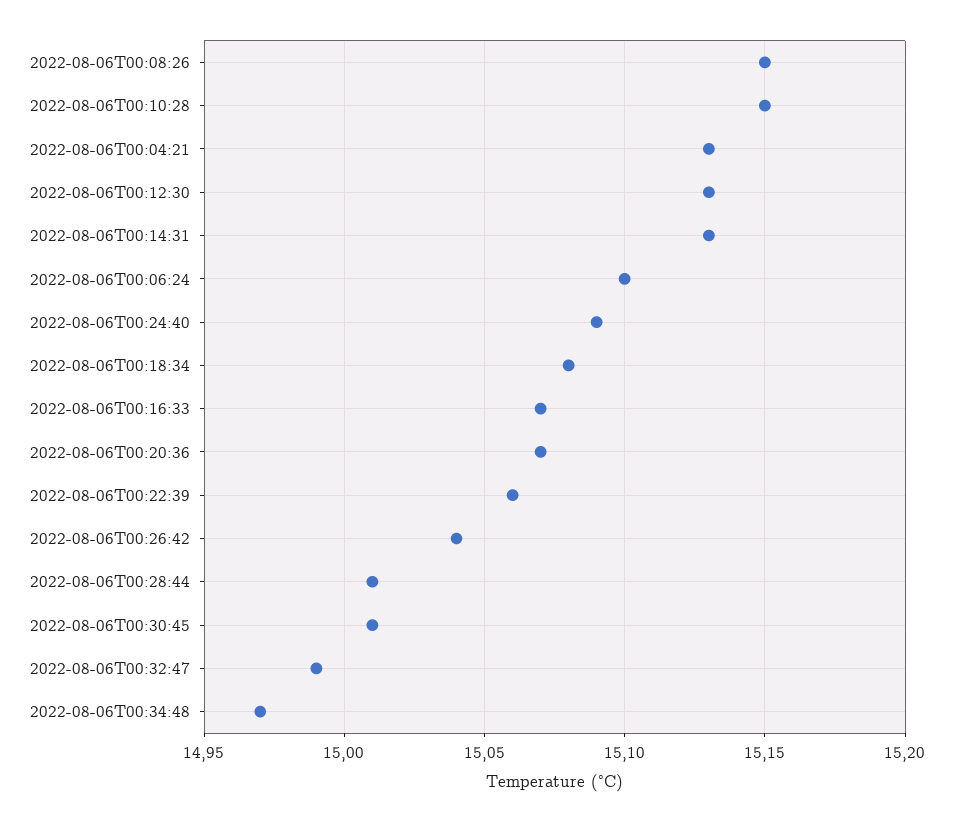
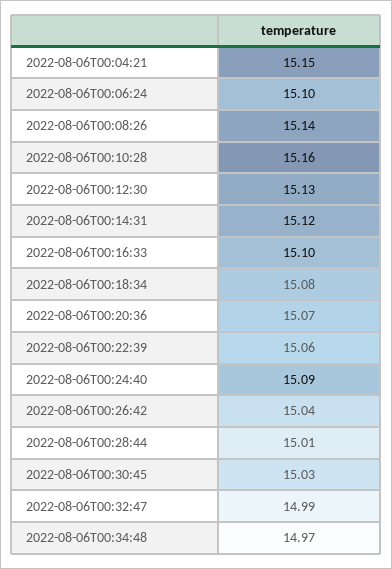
  {
-   "2022-08-06T00:08:26": 15.15,
+   "2022-08-06T00:08:26": 15.14,
-   "2022-08-06T00:10:28": 15.15,
+   "2022-08-06T00:10:28": 15.16,
-   "2022-08-06T00:04:21": 15.13,
+   "2022-08-06T00:04:21": 15.15,
    "2022-08-06T00:12:30": 15.13,
-   "2022-08-06T00:14:31": 15.13,
+   "2022-08-06T00:14:31": 15.12,
    "2022-08-06T00:06:24": 15.1,
    "2022-08-06T00:24:40": 15.09,
    "2022-08-06T00:18:34": 15.08,
-   "2022-08-06T00:16:33": 15.07,
+   "2022-08-06T00:16:33": 15.1,
    "2022-08-06T00:20:36": 15.07,
    "2022-08-06T00:22:39": 15.06,
    "2022-08-06T00:26:42": 15.04,
    "2022-08-06T00:28:44": 15.01,
-   "2022-08-06T00:30:45": 15.01,
+   "2022-08-06T00:30:45": 15.03,
    "2022-08-06T00:32:47": 14.99,
    "2022-08-06T00:34:48": 14.97
  }

